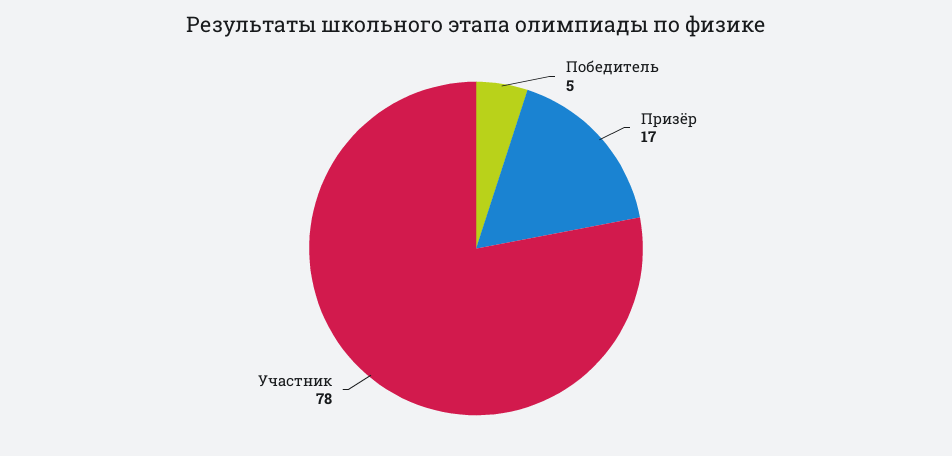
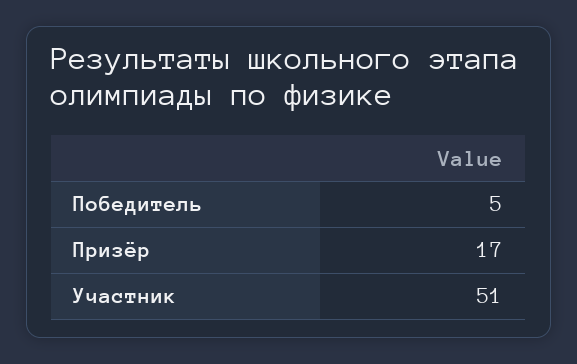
  {
    "Победитель": 5,
    "Призёр": 17,
-   "Участник": 78
+   "Участник": 51
  }

